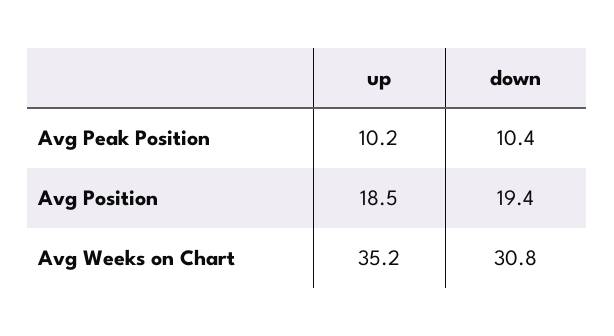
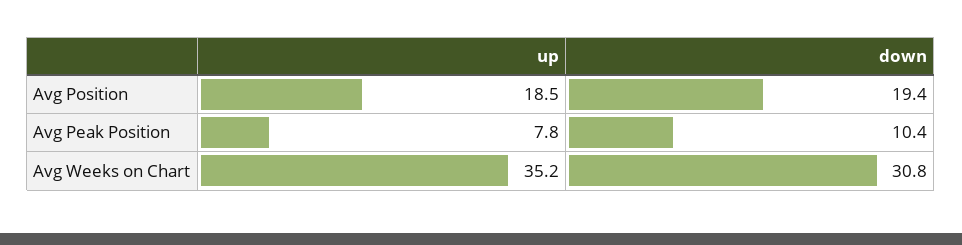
  {
    "up": {
-     "Avg Peak Position": 10.2,
+     "Avg Peak Position": 7.8,
      "Avg Position": 18.5,
      "Avg Weeks on Chart": 35.2
    },
    "down": {
      "Avg Peak Position": 10.4,
      "Avg Position": 19.4,
      "Avg Weeks on Chart": 30.8
    }
  }

